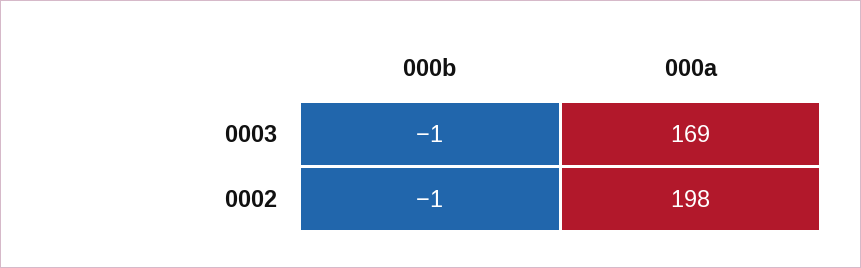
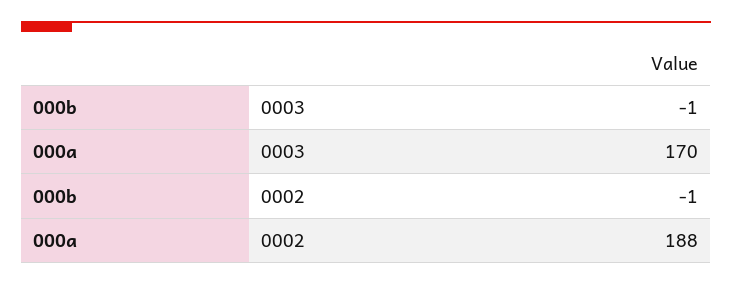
  {
    "000b": {
      "0003": -1,
      "0002": -1
    },
    "000a": {
-     "0003": 169,
+     "0003": 170,
-     "0002": 198
+     "0002": 188
    }
  }

